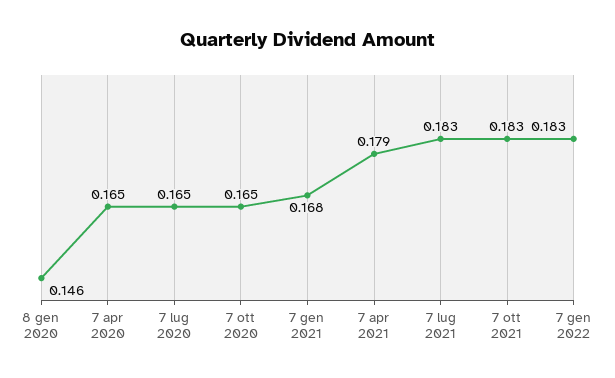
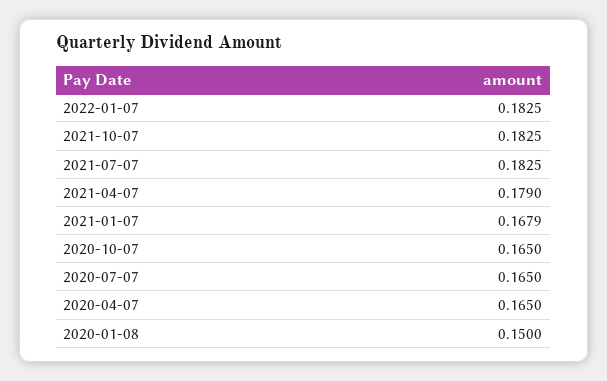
  {
-   "8 gen 2020": 0.146,
+   "8 gen 2020": 0.15,
    "7 apr 2020": 0.165,
    "7 lug 2020": 0.165,
    "7 ott 2020": 0.165,
    "7 gen 2021": 0.1679,
    "7 apr 2021": 0.179,
    "7 lug 2021": 0.1825,
    "7 ott 2021": 0.1825,
    "7 gen 2022": 0.1825
  }

